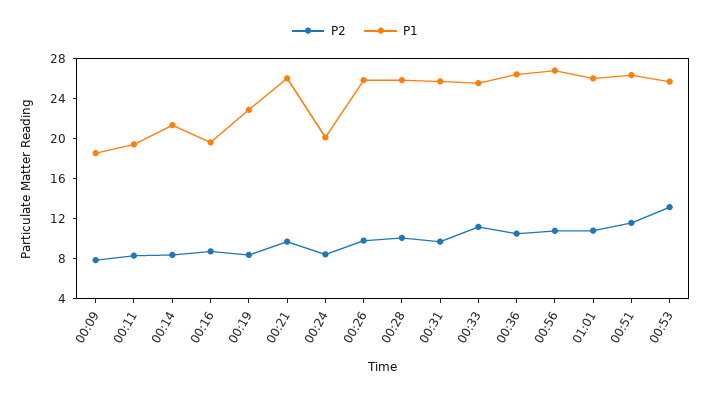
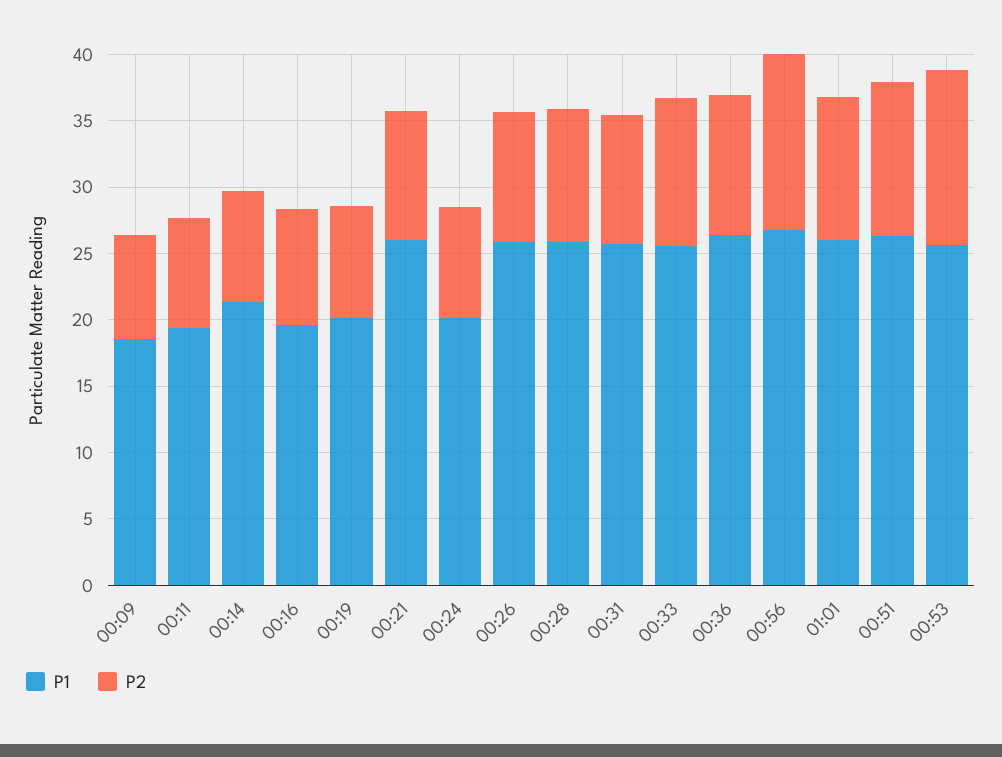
  {
    "P2": {
      "00:09": 8,
      "00:11": 8,
      "00:14": 8,
      "00:16": 9,
      "00:19": 8,
      "00:21": 10,
      "00:24": 8,
      "00:26": 10,
      "00:28": 10,
      "00:31": 10,
      "00:33": 11,
      "00:36": 11,
-     "00:56": 11,
+     "00:56": 13,
      "01:01": 11,
      "00:51": 12,
      "00:53": 13
    },
    "P1": {
      "00:09": 19,
      "00:11": 19,
      "00:14": 21,
      "00:16": 20,
-     "00:19": 23,
+     "00:19": 20,
      "00:21": 26,
      "00:24": 20,
      "00:26": 26,
      "00:28": 26,
      "00:31": 26,
      "00:33": 26,
      "00:36": 26,
      "00:56": 27,
      "01:01": 26,
      "00:51": 26,
      "00:53": 26
    }
  }

